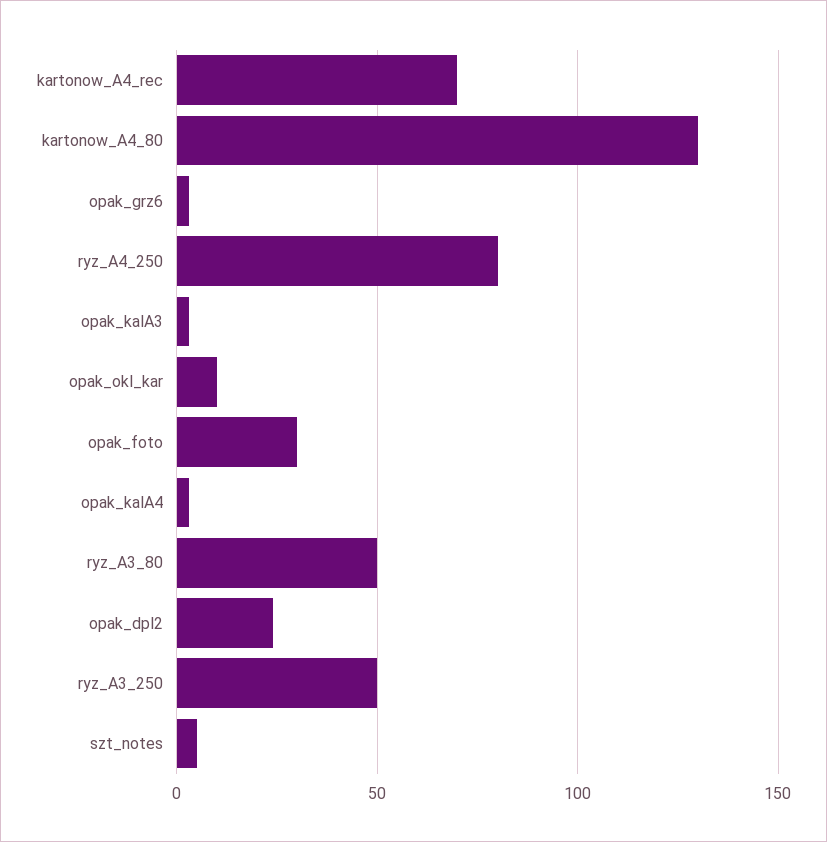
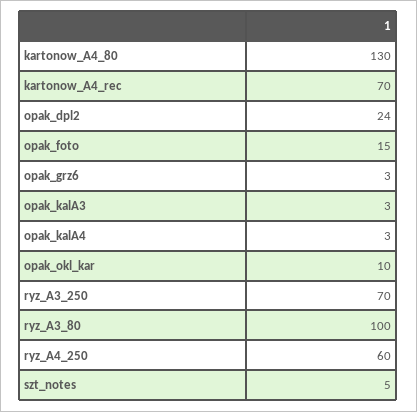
  {
    "kartonow_A4_rec": 70,
    "kartonow_A4_80": 130,
    "opak_grz6": 3,
-   "ryz_A4_250": 80,
+   "ryz_A4_250": 60,
    "opak_kalA3": 3,
    "opak_okl_kar": 10,
-   "opak_foto": 30,
+   "opak_foto": 15,
    "opak_kalA4": 3,
-   "ryz_A3_80": 50,
+   "ryz_A3_80": 100,
    "opak_dpl2": 24,
-   "ryz_A3_250": 50,
+   "ryz_A3_250": 70,
    "szt_notes": 5
  }

